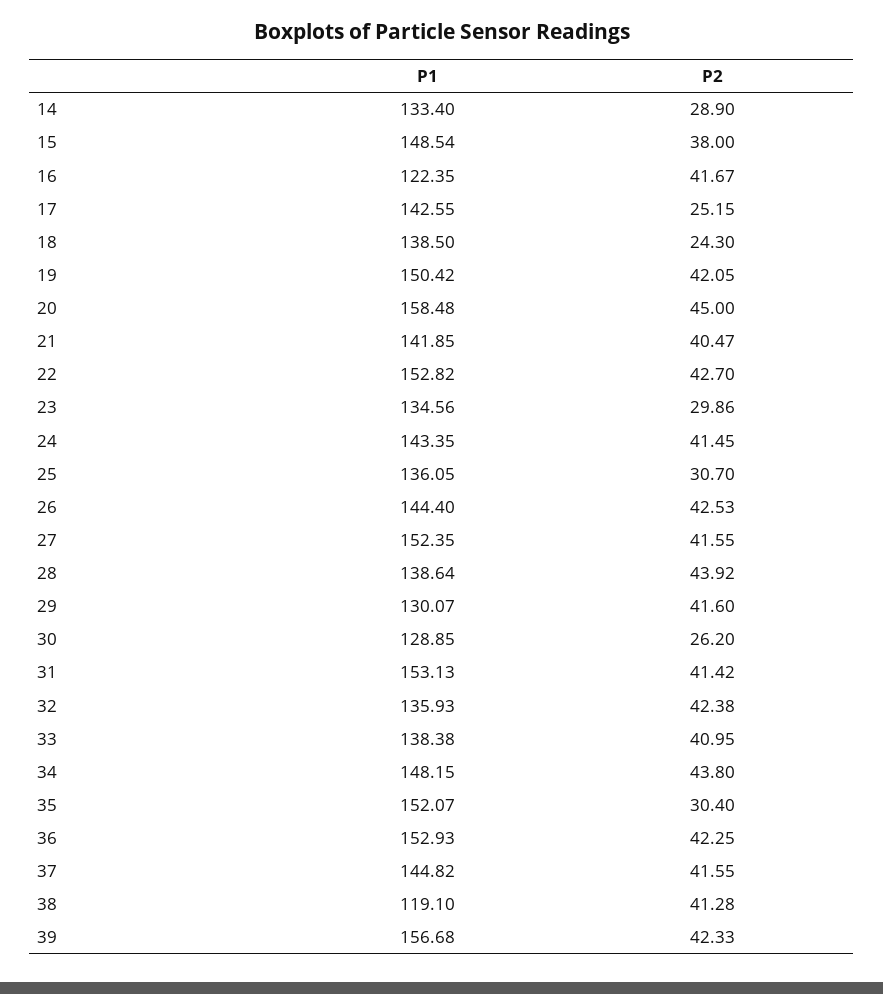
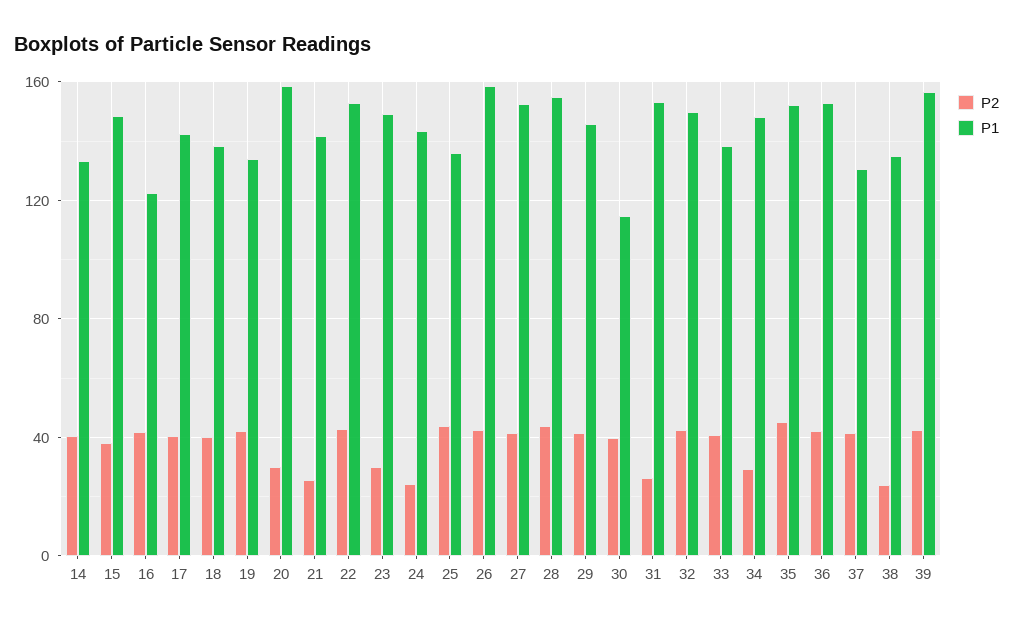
  {
    "P1": {
      "14": 133.4,
      "15": 148.54,
      "16": 122.35,
      "17": 142.55,
      "18": 138.5,
-     "19": 150.42,
+     "19": 135,
      "20": 158.48,
      "21": 141.85,
      "22": 152.82,
-     "23": 134.56,
+     "23": 150,
      "24": 143.35,
      "25": 136.05,
-     "26": 144.4,
+     "26": 160,
      "27": 152.35,
-     "28": 138.64,
+     "28": 155,
-     "29": 130.07,
+     "29": 145,
-     "30": 128.85,
+     "30": 115,
      "31": 153.13,
-     "32": 135.93,
+     "32": 150,
      "33": 138.38,
      "34": 148.15,
      "35": 152.07,
      "36": 152.93,
-     "37": 144.82,
+     "37": 130,
-     "38": 119.1,
+     "38": 135,
      "39": 156.68
    },
    "P2": {
-     "14": 28.9,
+     "14": 40,
      "15": 38,
      "16": 41.67,
-     "17": 25.15,
+     "17": 40,
-     "18": 24.3,
+     "18": 40,
      "19": 42.05,
-     "20": 45,
+     "20": 30,
-     "21": 40.47,
+     "21": 25,
      "22": 42.7,
      "23": 29.86,
-     "24": 41.45,
+     "24": 25,
-     "25": 30.7,
+     "25": 45,
      "26": 42.53,
      "27": 41.55,
      "28": 43.92,
      "29": 41.6,
-     "30": 26.2,
+     "30": 40,
-     "31": 41.42,
+     "31": 25,
      "32": 42.38,
      "33": 40.95,
-     "34": 43.8,
+     "34": 30,
-     "35": 30.4,
+     "35": 45,
      "36": 42.25,
      "37": 41.55,
-     "38": 41.28,
+     "38": 25,
      "39": 42.33
    }
  }

